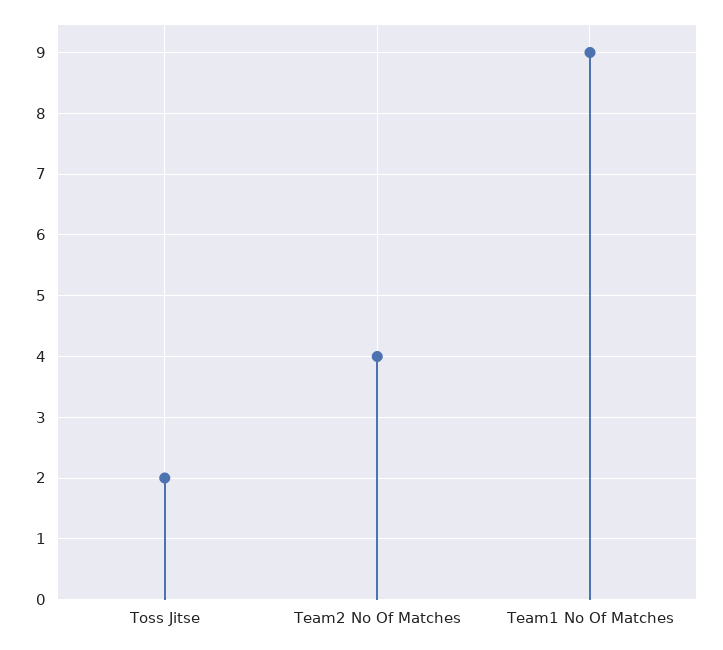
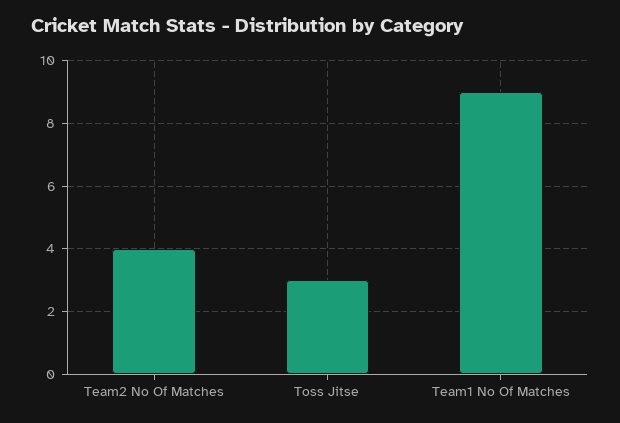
  {
-   "Toss Jitse": 2,
+   "Toss Jitse": 3,
    "Team2 No Of Matches": 4,
    "Team1 No Of Matches": 9
  }

